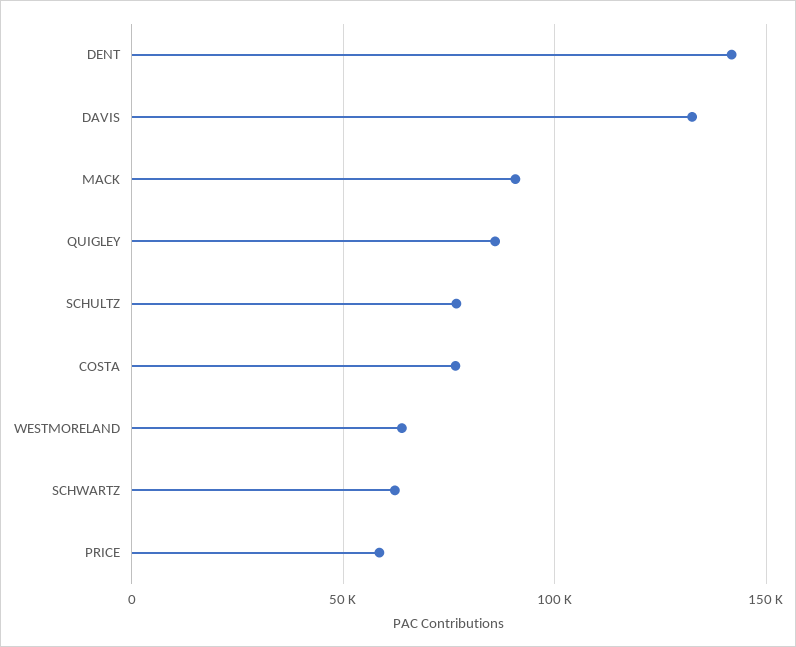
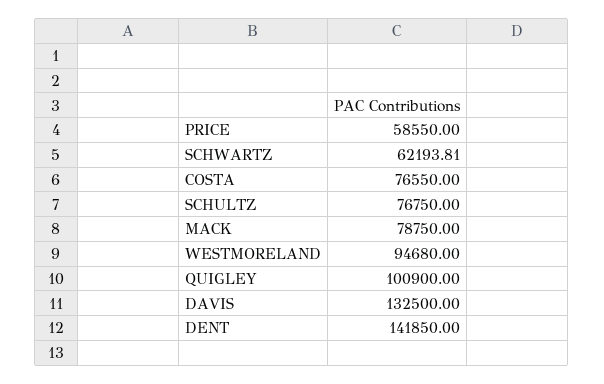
  {
    "DENT": 141850,
    "DAVIS": 132500,
-   "MACK": 90000,
+   "MACK": 78750,
-   "QUIGLEY": 85000,
+   "QUIGLEY": 100900,
    "SCHULTZ": 76750,
    "COSTA": 76550,
-   "WESTMORELAND": 65000,
+   "WESTMORELAND": 94680,
    "SCHWARTZ": 62193.81,
    "PRICE": 58550
  }

